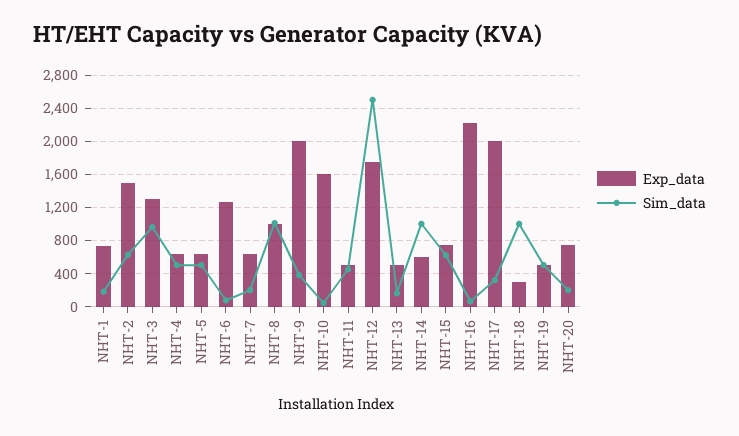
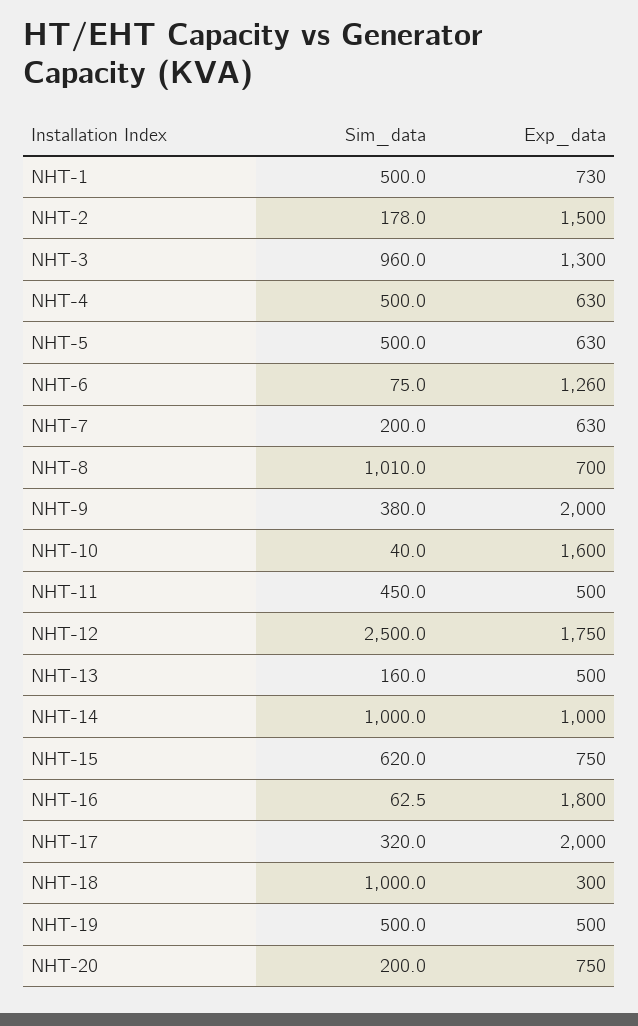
  {
    "Exp_data": {
      "NHT-1": 730,
      "NHT-2": 1500,
      "NHT-3": 1300,
      "NHT-4": 630,
      "NHT-5": 630,
      "NHT-6": 1260,
      "NHT-7": 630,
-     "NHT-8": 1000,
+     "NHT-8": 700,
      "NHT-9": 2000,
      "NHT-10": 1600,
      "NHT-11": 500,
      "NHT-12": 1750,
      "NHT-13": 500,
-     "NHT-14": 600,
+     "NHT-14": 1000,
      "NHT-15": 750,
-     "NHT-16": 2200,
+     "NHT-16": 1800,
      "NHT-17": 2000,
      "NHT-18": 300,
      "NHT-19": 500,
      "NHT-20": 750
    },
    "Sim_data": {
-     "NHT-1": 200,
+     "NHT-1": 500,
-     "NHT-2": 600,
+     "NHT-2": 178,
      "NHT-3": 960,
      "NHT-4": 500,
      "NHT-5": 500,
      "NHT-6": 75,
      "NHT-7": 200,
      "NHT-8": 1010,
      "NHT-9": 380,
      "NHT-10": 40,
      "NHT-11": 450,
      "NHT-12": 2500,
      "NHT-13": 160,
      "NHT-14": 1000,
      "NHT-15": 620,
      "NHT-16": 62.5,
      "NHT-17": 320,
      "NHT-18": 1000,
      "NHT-19": 500,
      "NHT-20": 200
    }
  }

